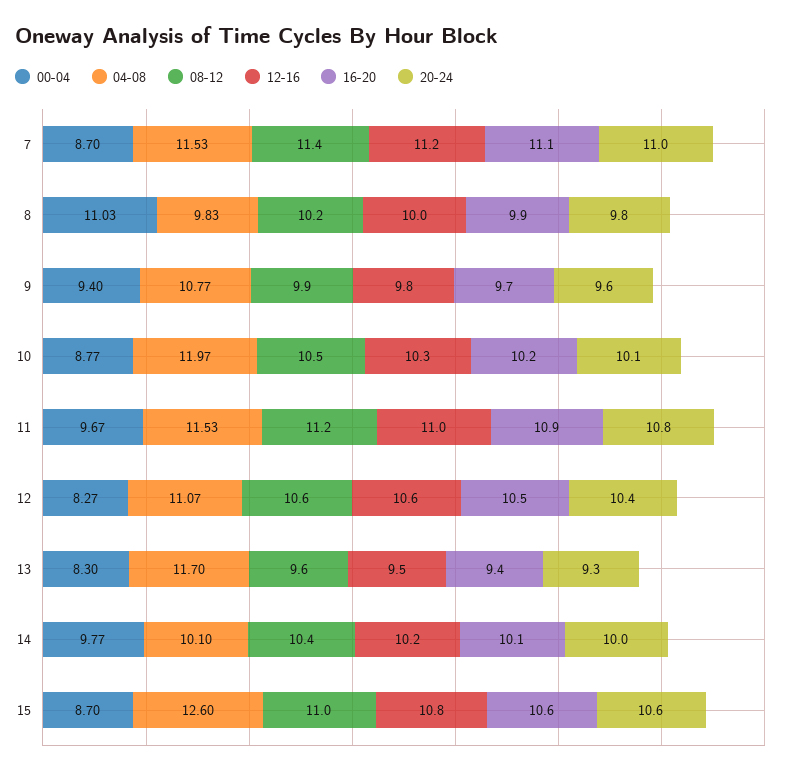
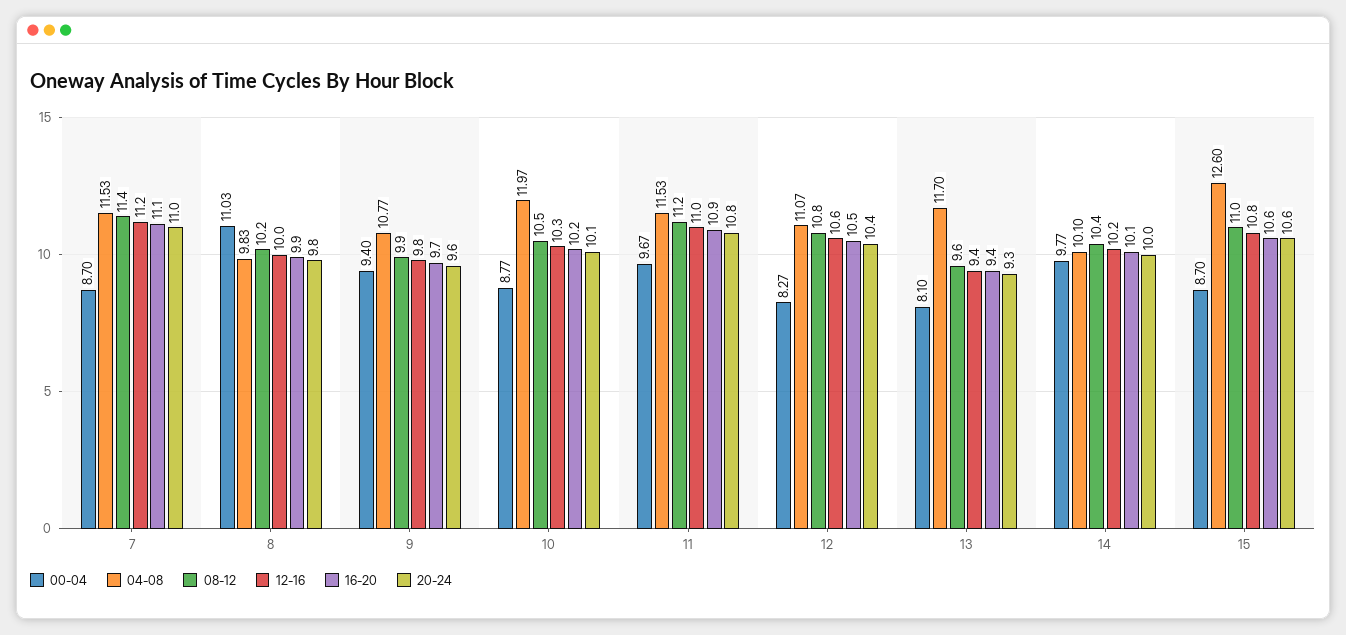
  {
    "00-04": {
      "7": 8.7,
      "8": 11.03,
      "9": 9.4,
      "10": 8.77,
      "11": 9.67,
      "12": 8.27,
-     "13": 8.3,
+     "13": 8.1,
      "14": 9.77,
      "15": 8.7
    },
    "04-08": {
      "7": 11.53,
      "8": 9.83,
      "9": 10.77,
      "10": 11.97,
      "11": 11.53,
      "12": 11.07,
      "13": 11.7,
      "14": 10.1,
      "15": 12.6
    },
    "08-12": {
      "7": 11.4,
      "8": 10.2,
      "9": 9.9,
      "10": 10.5,
      "11": 11.2,
-     "12": 10.6,
+     "12": 10.8,
      "13": 9.6,
      "14": 10.4,
      "15": 11
    },
    "12-16": {
      "7": 11.2,
      "8": 10,
      "9": 9.8,
      "10": 10.3,
      "11": 11,
      "12": 10.6,
-     "13": 9.5,
+     "13": 9.4,
      "14": 10.2,
      "15": 10.8
    },
    "16-20": {
      "7": 11.1,
      "8": 9.9,
      "9": 9.7,
      "10": 10.2,
      "11": 10.9,
      "12": 10.5,
      "13": 9.4,
      "14": 10.1,
      "15": 10.6
    },
    "20-24": {
      "7": 11,
      "8": 9.8,
      "9": 9.6,
      "10": 10.1,
      "11": 10.8,
      "12": 10.4,
      "13": 9.3,
      "14": 10,
      "15": 10.6
    }
  }

